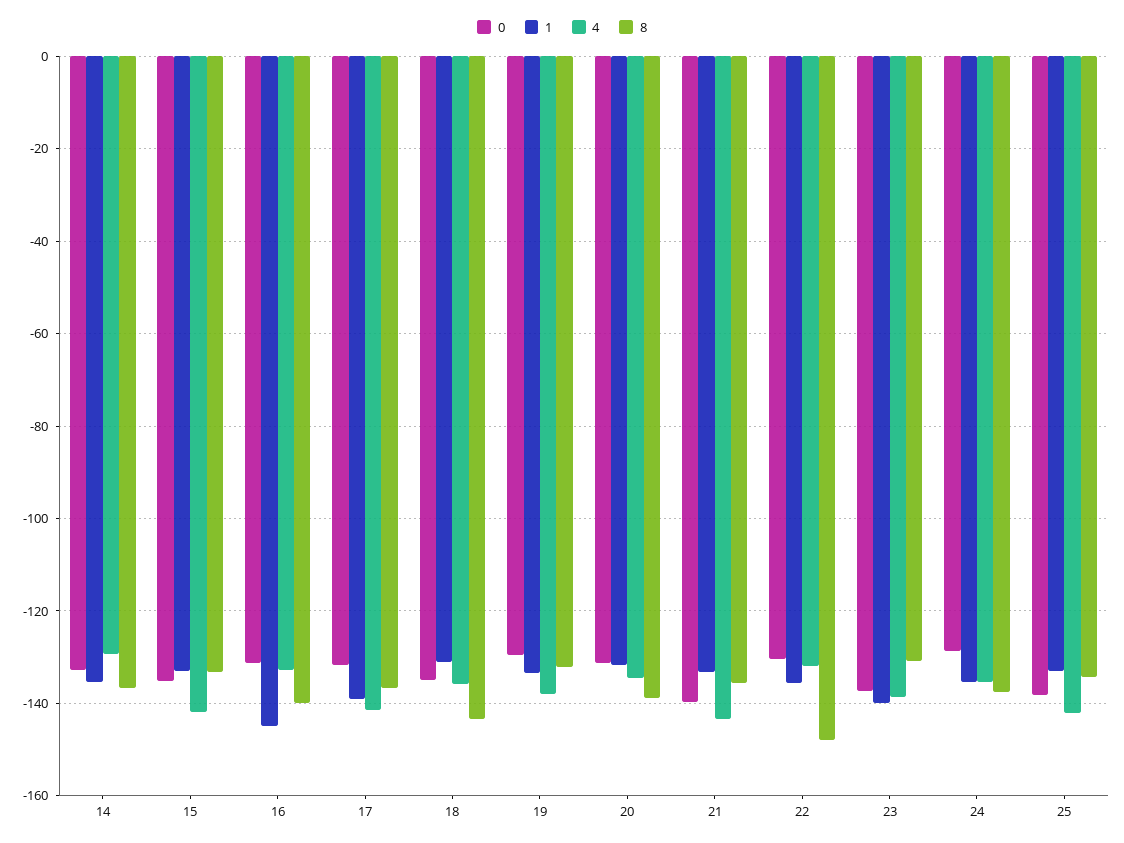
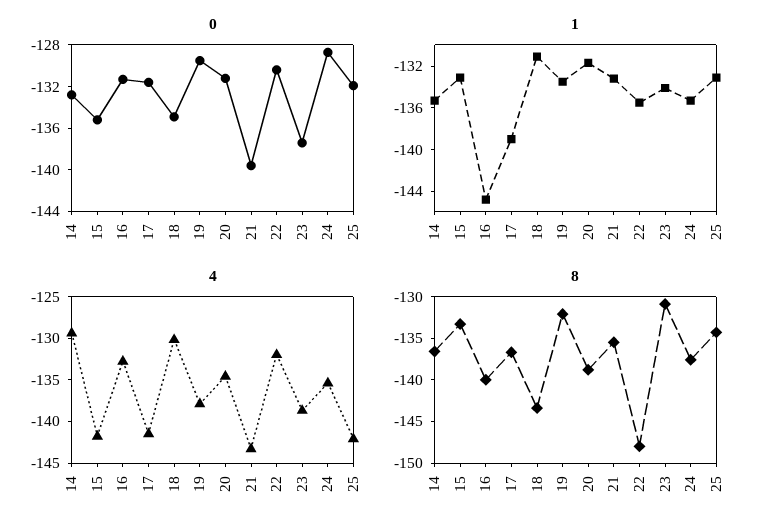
  {
    "0": {
      "14": -133,
      "15": -135,
      "16": -131,
      "17": -132,
      "18": -135,
      "19": -130,
      "20": -131,
      "21": -140,
      "22": -130,
      "23": -137,
      "24": -129,
-     "25": -138
+     "25": -132
    },
    "1": {
      "14": -135,
      "15": -133,
      "16": -145,
      "17": -139,
      "18": -131,
      "19": -134,
      "20": -132,
      "21": -133,
      "22": -136,
-     "23": -140,
+     "23": -134,
      "24": -135,
      "25": -133
    },
    "4": {
      "14": -129,
      "15": -142,
      "16": -133,
      "17": -142,
-     "18": -136,
+     "18": -130,
      "19": -138,
      "20": -135,
      "21": -143,
      "22": -132,
      "23": -139,
      "24": -135,
      "25": -142
    },
    "8": {
      "14": -137,
      "15": -133,
      "16": -140,
      "17": -137,
      "18": -143,
      "19": -132,
      "20": -139,
      "21": -136,
      "22": -148,
      "23": -131,
      "24": -138,
      "25": -134
    }
  }

